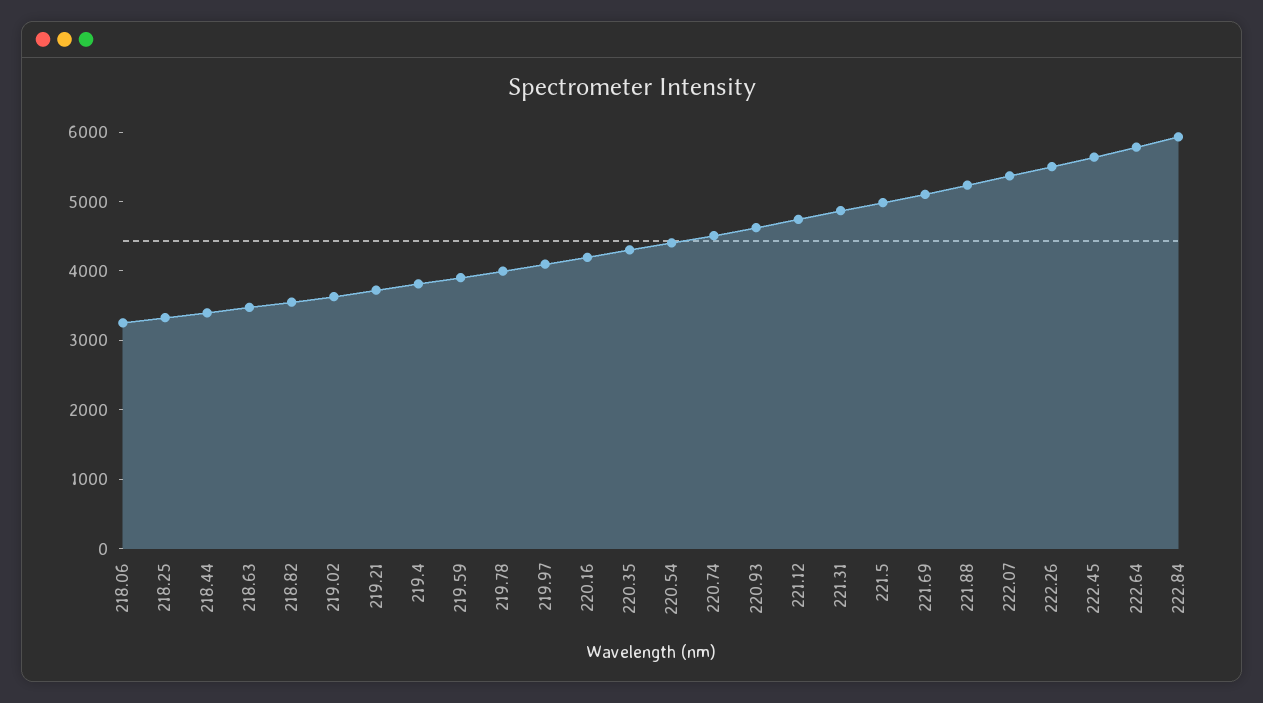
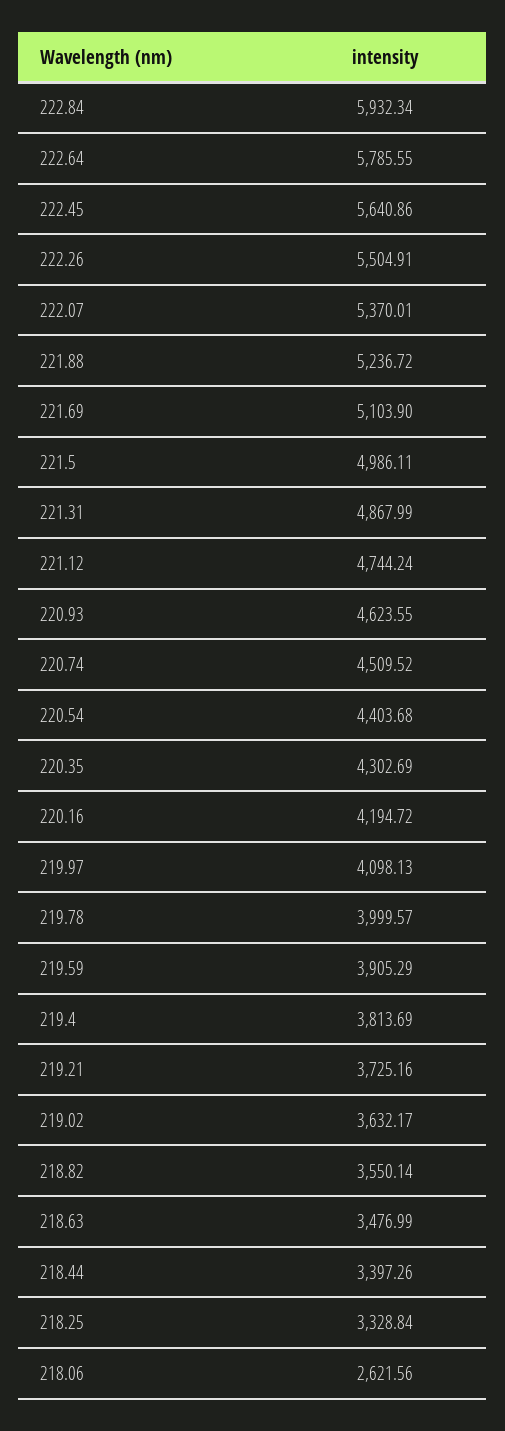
  {
-   "218.06": 3200,
+   "218.06": 2621.56,
    "218.25": 3328.84,
    "218.44": 3397.26,
    "218.63": 3476.99,
    "218.82": 3550.14,
    "219.02": 3632.17,
    "219.21": 3725.16,
    "219.4": 3813.69,
    "219.59": 3905.29,
    "219.78": 3999.57,
    "219.97": 4098.13,
    "220.16": 4194.72,
    "220.35": 4302.69,
    "220.54": 4403.68,
    "220.74": 4509.52,
    "220.93": 4623.55,
    "221.12": 4744.24,
    "221.31": 4867.99,
    "221.5": 4986.11,
    "221.69": 5103.9,
    "221.88": 5236.72,
    "222.07": 5370.01,
    "222.26": 5504.91,
    "222.45": 5640.86,
    "222.64": 5785.55,
    "222.84": 5932.34
  }

